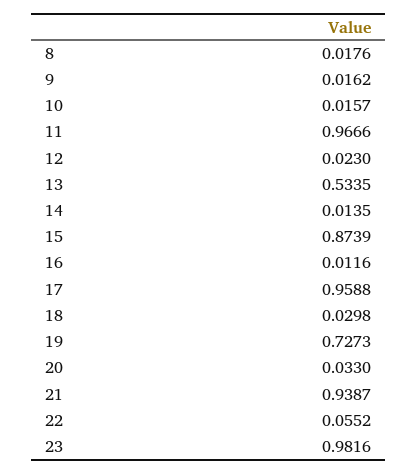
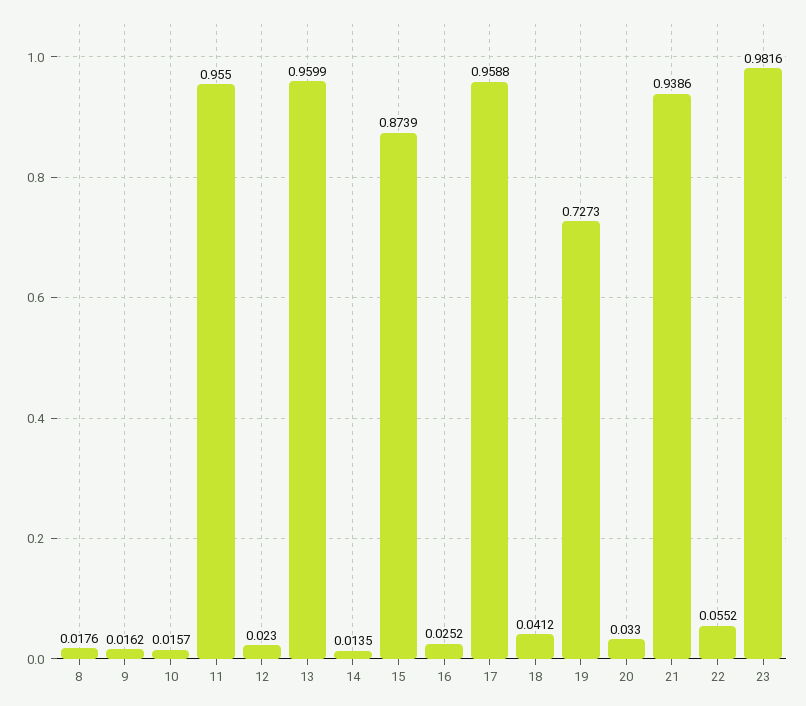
  {
    "8": 0.0176,
    "9": 0.0162,
    "10": 0.0157,
-   "11": 0.9666,
+   "11": 0.955,
    "12": 0.023,
-   "13": 0.5335,
+   "13": 0.9599,
    "14": 0.0135,
    "15": 0.8739,
-   "16": 0.0116,
+   "16": 0.0252,
    "17": 0.9588,
-   "18": 0.0298,
+   "18": 0.0412,
    "19": 0.7273,
    "20": 0.033,
-   "21": 0.9387,
+   "21": 0.9386,
    "22": 0.0552,
    "23": 0.9816
  }

